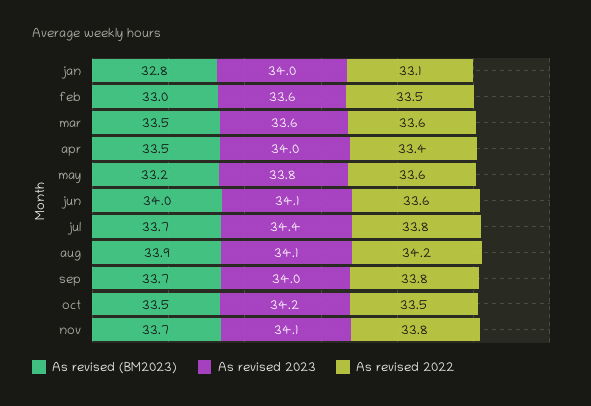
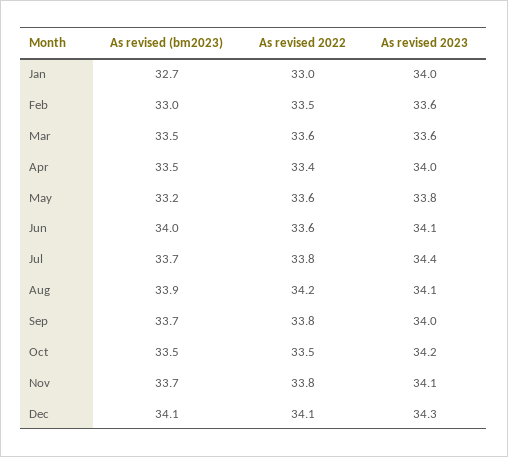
  {
    "As revised (BM2023)": {
-     "jan": 32.8,
+     "jan": 32.7,
      "feb": 33,
      "mar": 33.5,
      "apr": 33.5,
      "may": 33.2,
      "jun": 34,
      "jul": 33.7,
      "aug": 33.9,
      "sep": 33.7,
      "oct": 33.5,
-     "nov": 33.7
+     "nov": 33.7,
+     "Dec": 34.1
    },
    "As revised 2023": {
      "jan": 34,
      "feb": 33.6,
      "mar": 33.6,
      "apr": 34,
      "may": 33.8,
      "jun": 34.1,
      "jul": 34.4,
      "aug": 34.1,
      "sep": 34,
      "oct": 34.2,
-     "nov": 34.1
+     "nov": 34.1,
+     "Dec": 34.3
    },
    "As revised 2022": {
-     "jan": 33.1,
+     "jan": 33,
      "feb": 33.5,
      "mar": 33.6,
      "apr": 33.4,
      "may": 33.6,
      "jun": 33.6,
      "jul": 33.8,
      "aug": 34.2,
      "sep": 33.8,
      "oct": 33.5,
-     "nov": 33.8
+     "nov": 33.8,
+     "Dec": 34.1
    }
  }

